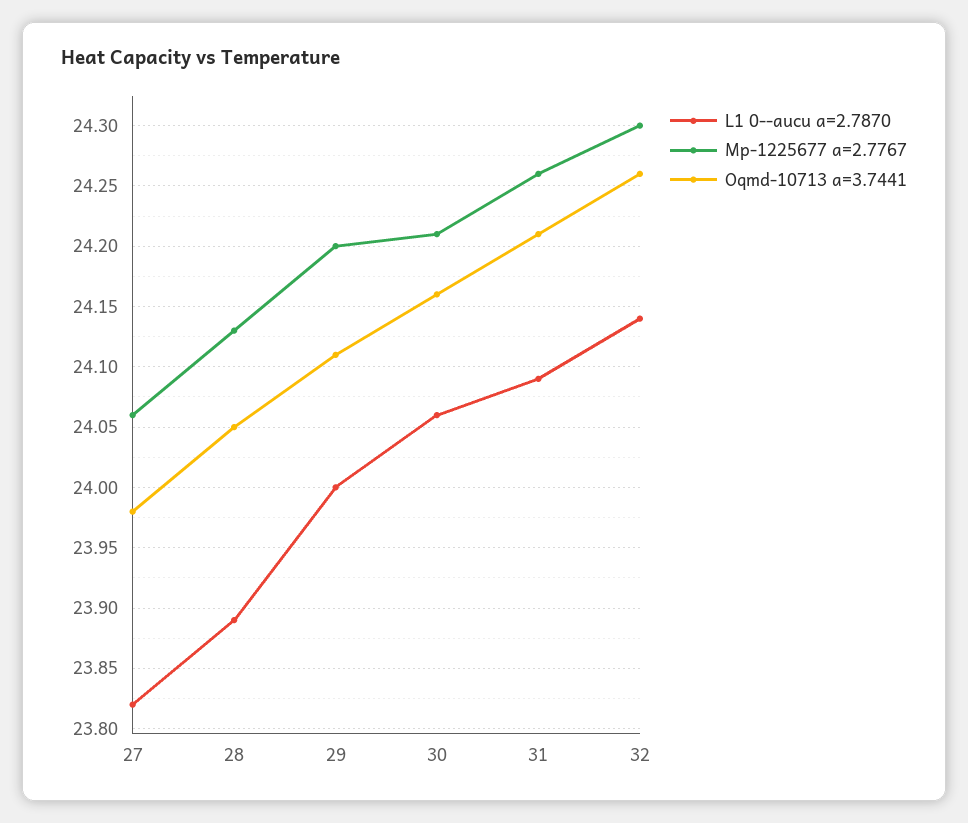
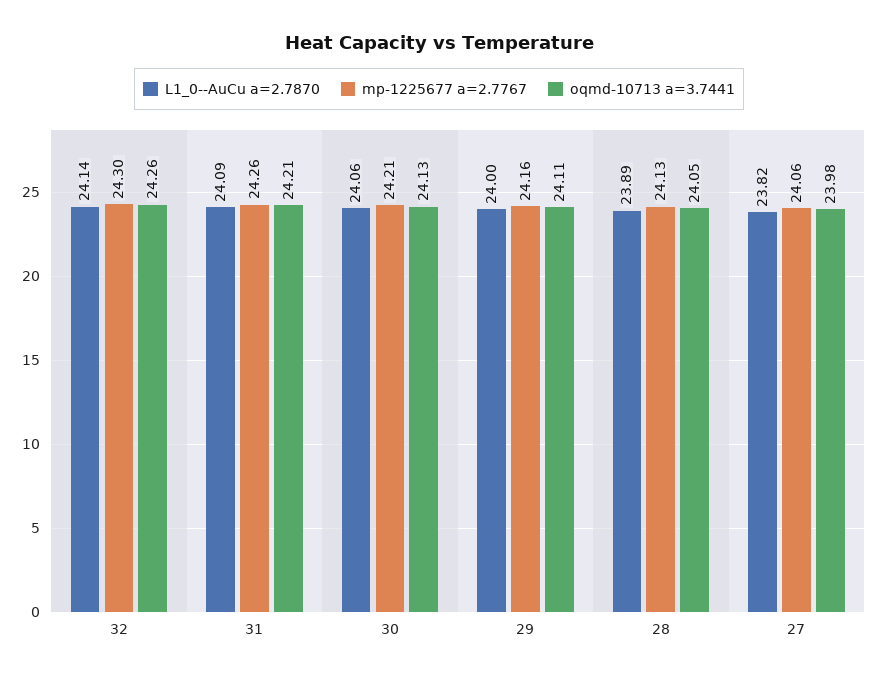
  {
    "L1 0--aucu a=2.7870": {
      "27": 23.82,
      "28": 23.89,
      "29": 24,
      "30": 24.06,
      "31": 24.09,
      "32": 24.14
    },
    "Mp-1225677 a=2.7767": {
      "27": 24.06,
      "28": 24.13,
-     "29": 24.2,
+     "29": 24.16,
      "30": 24.21,
      "31": 24.26,
      "32": 24.3
    },
    "Oqmd-10713 a=3.7441": {
      "27": 23.98,
      "28": 24.05,
      "29": 24.11,
-     "30": 24.16,
+     "30": 24.13,
      "31": 24.21,
      "32": 24.26
    }
  }

